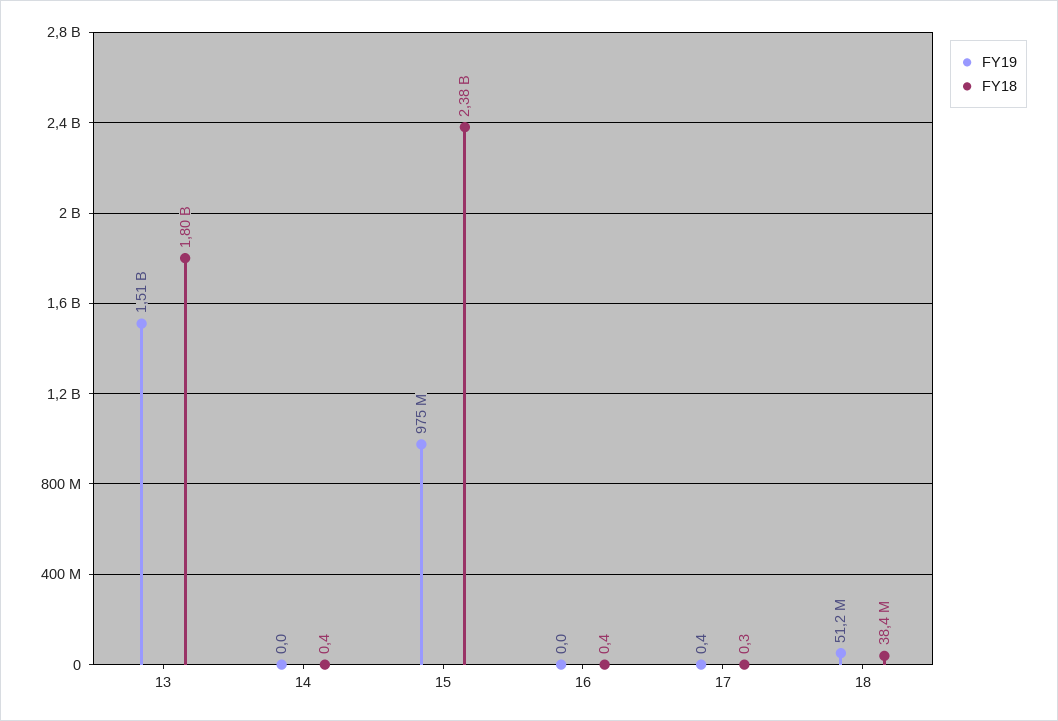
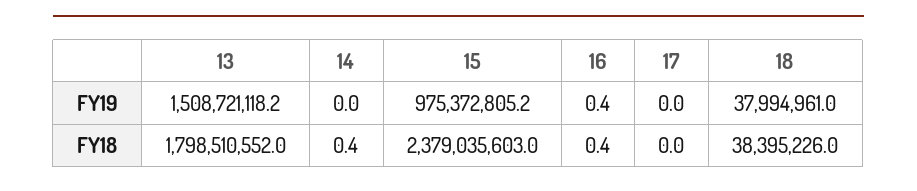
  {
    "FY19": {
      "13": 1508721118.2,
      "14": 0,
      "15": 975372805.2,
-     "16": 0,
+     "16": 0.4,
-     "17": 0.4,
+     "17": 0,
-     "18": 51200000
+     "18": 37994961
    },
    "FY18": {
      "13": 1798510552,
      "14": 0.4,
      "15": 2379035603,
      "16": 0.4,
-     "17": 0.3,
+     "17": 0,
      "18": 38395226
    }
  }

